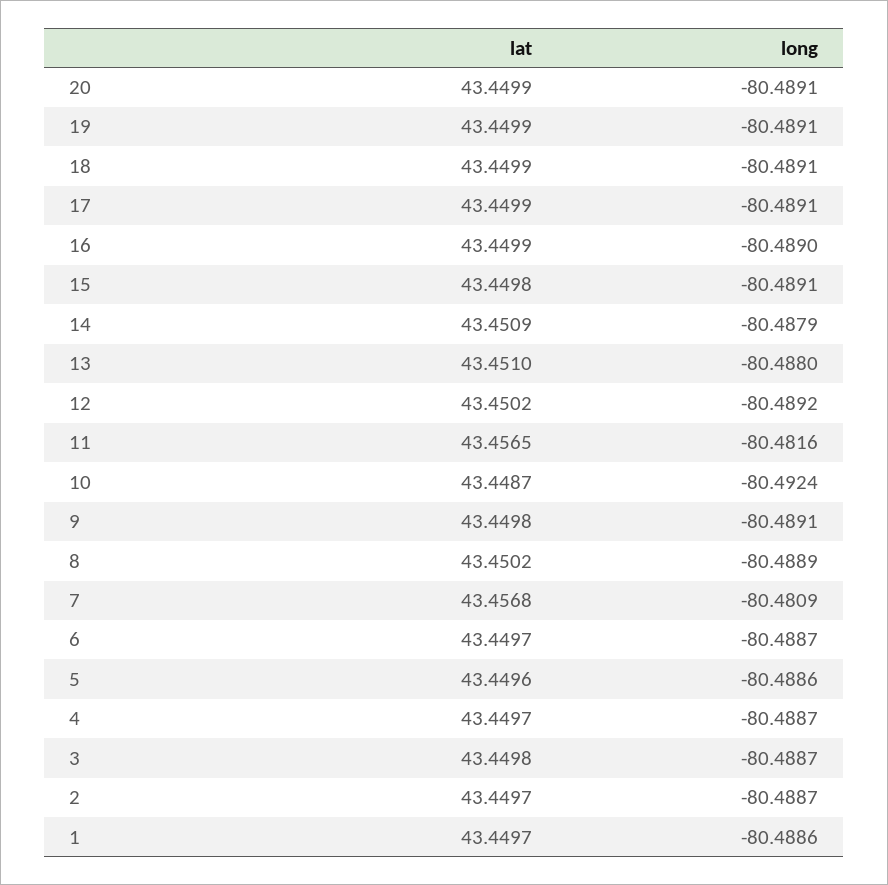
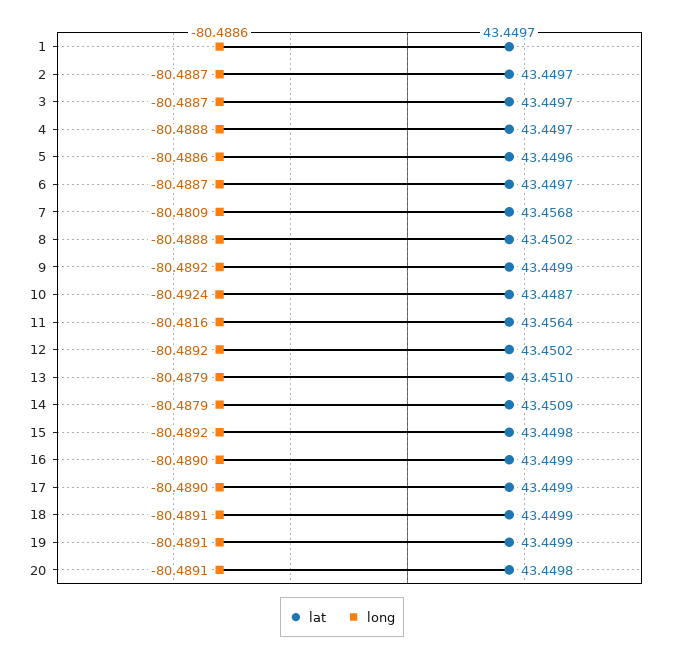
  {
    "lat": {
-     "20": 43.4499,
+     "20": 43.4498,
      "19": 43.4499,
      "18": 43.4499,
      "17": 43.4499,
      "16": 43.4499,
      "15": 43.4498,
      "14": 43.4509,
      "13": 43.451,
      "12": 43.4502,
-     "11": 43.4565,
+     "11": 43.4564,
      "10": 43.4487,
-     "9": 43.4498,
+     "9": 43.4499,
      "8": 43.4502,
      "7": 43.4568,
      "6": 43.4497,
      "5": 43.4496,
      "4": 43.4497,
-     "3": 43.4498,
+     "3": 43.4497,
      "2": 43.4497,
      "1": 43.4497
    },
    "long": {
      "20": -80.4891,
      "19": -80.4891,
      "18": -80.4891,
-     "17": -80.4891,
+     "17": -80.489,
      "16": -80.489,
-     "15": -80.4891,
+     "15": -80.4892,
      "14": -80.4879,
-     "13": -80.488,
+     "13": -80.4879,
      "12": -80.4892,
      "11": -80.4816,
      "10": -80.4924,
-     "9": -80.4891,
+     "9": -80.4892,
-     "8": -80.4889,
+     "8": -80.4888,
      "7": -80.4809,
      "6": -80.4887,
      "5": -80.4886,
-     "4": -80.4887,
+     "4": -80.4888,
      "3": -80.4887,
      "2": -80.4887,
      "1": -80.4886
    }
  }

